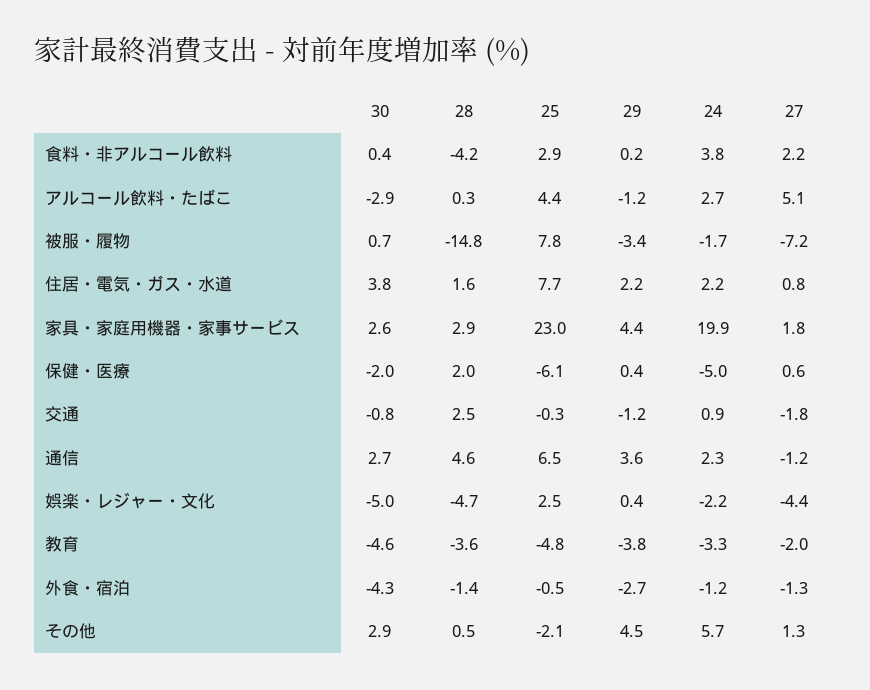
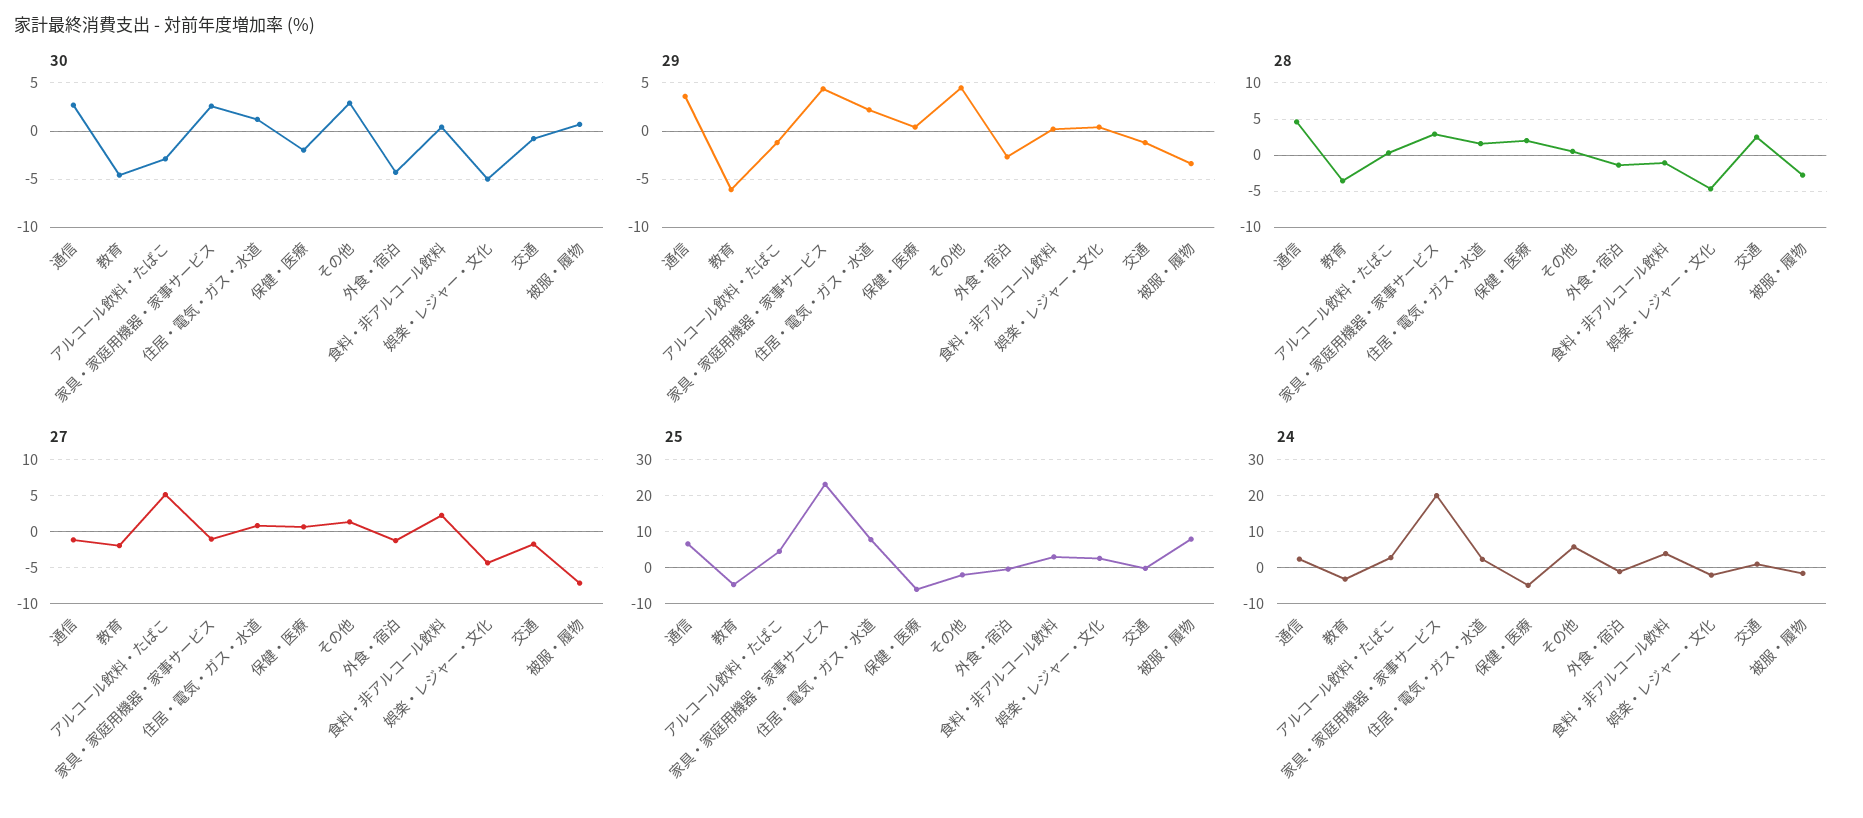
  {
    "30": {
      "食料・非アルコール飲料": 0.4,
      "アルコール飲料・たばこ": -2.9,
      "被服・履物": 0.7,
-     "住居・電気・ガス・水道": 3.8,
+     "住居・電気・ガス・水道": 1,
      "家具・家庭用機器・家事サービス": 2.6,
      "保健・医療": -2,
      "交通": -0.8,
      "通信": 2.7,
      "娯楽・レジャー・文化": -5,
      "教育": -4.6,
      "外食・宿泊": -4.3,
      "その他": 2.9
    },
    "28": {
-     "食料・非アルコール飲料": -4.2,
+     "食料・非アルコール飲料": -1,
      "アルコール飲料・たばこ": 0.3,
-     "被服・履物": -14.8,
+     "被服・履物": -3,
      "住居・電気・ガス・水道": 1.6,
      "家具・家庭用機器・家事サービス": 2.9,
      "保健・医療": 2,
      "交通": 2.5,
      "通信": 4.6,
      "娯楽・レジャー・文化": -4.7,
      "教育": -3.6,
      "外食・宿泊": -1.4,
      "その他": 0.5
    },
    "25": {
      "食料・非アルコール飲料": 2.9,
      "アルコール飲料・たばこ": 4.4,
      "被服・履物": 7.8,
      "住居・電気・ガス・水道": 7.7,
      "家具・家庭用機器・家事サービス": 23,
      "保健・医療": -6.1,
      "交通": -0.3,
      "通信": 6.5,
      "娯楽・レジャー・文化": 2.5,
      "教育": -4.8,
      "外食・宿泊": -0.5,
      "その他": -2.1
    },
    "29": {
      "食料・非アルコール飲料": 0.2,
      "アルコール飲料・たばこ": -1.2,
      "被服・履物": -3.4,
      "住居・電気・ガス・水道": 2.2,
      "家具・家庭用機器・家事サービス": 4.4,
      "保健・医療": 0.4,
      "交通": -1.2,
      "通信": 3.6,
      "娯楽・レジャー・文化": 0.4,
-     "教育": -3.8,
+     "教育": -6,
      "外食・宿泊": -2.7,
      "その他": 4.5
    },
    "24": {
      "食料・非アルコール飲料": 3.8,
      "アルコール飲料・たばこ": 2.7,
      "被服・履物": -1.7,
      "住居・電気・ガス・水道": 2.2,
      "家具・家庭用機器・家事サービス": 19.9,
      "保健・医療": -5,
      "交通": 0.9,
      "通信": 2.3,
      "娯楽・レジャー・文化": -2.2,
      "教育": -3.3,
      "外食・宿泊": -1.2,
      "その他": 5.7
    },
    "27": {
      "食料・非アルコール飲料": 2.2,
      "アルコール飲料・たばこ": 5.1,
      "被服・履物": -7.2,
      "住居・電気・ガス・水道": 0.8,
-     "家具・家庭用機器・家事サービス": 1.8,
+     "家具・家庭用機器・家事サービス": -1,
      "保健・医療": 0.6,
      "交通": -1.8,
      "通信": -1.2,
      "娯楽・レジャー・文化": -4.4,
      "教育": -2,
      "外食・宿泊": -1.3,
      "その他": 1.3
    }
  }

